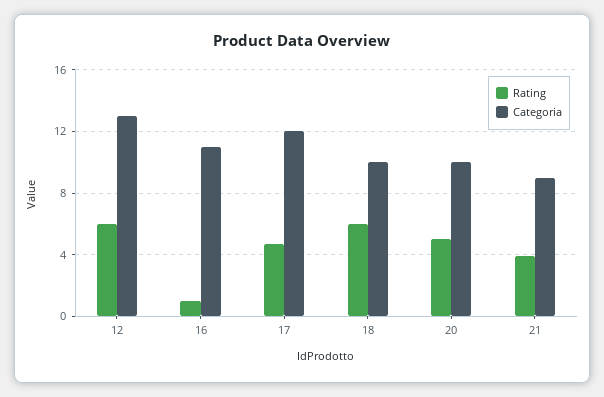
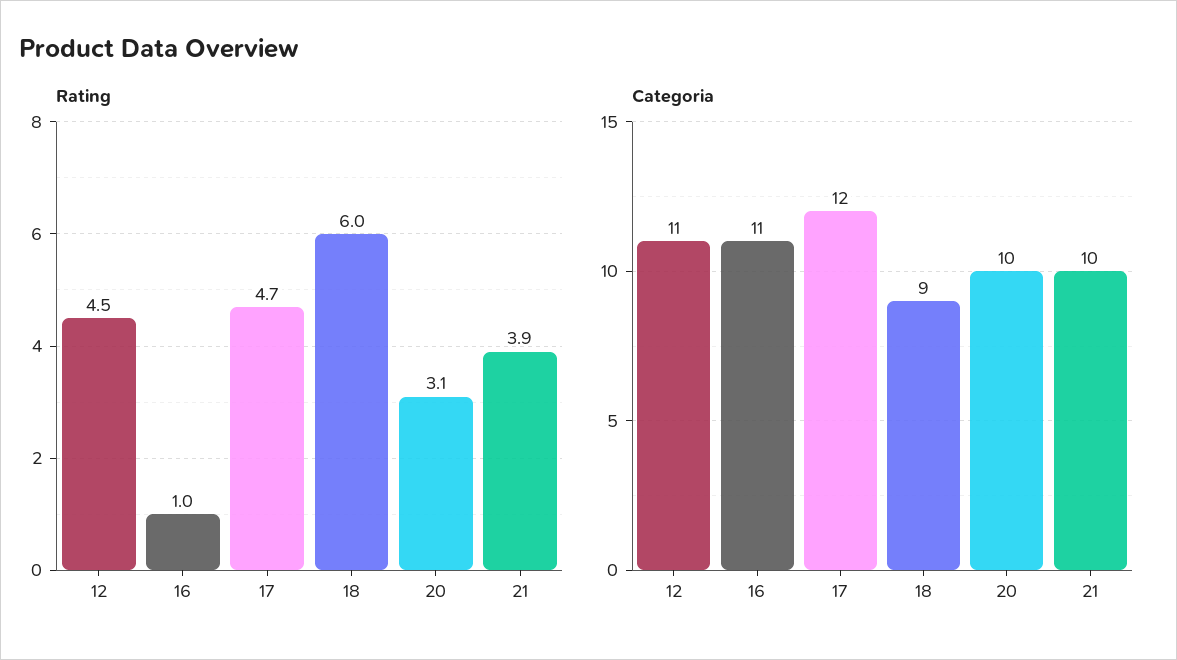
  {
    "Rating": {
-     "12": 6,
+     "12": 4.5,
      "16": 1,
      "17": 4.7,
      "18": 6,
-     "20": 5,
+     "20": 3.1,
      "21": 3.9
    },
    "Categoria": {
-     "12": 13,
+     "12": 11,
      "16": 11,
      "17": 12,
-     "18": 10,
+     "18": 9,
      "20": 10,
-     "21": 9
+     "21": 10
    }
  }

